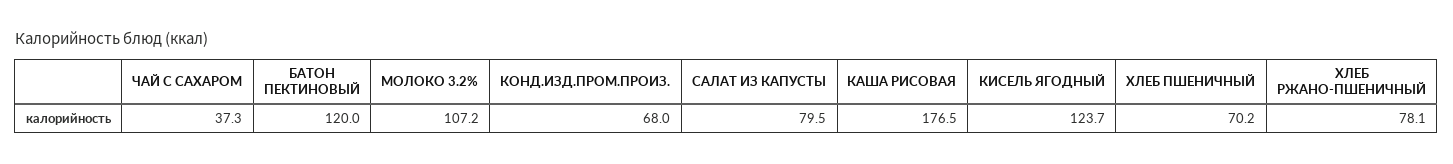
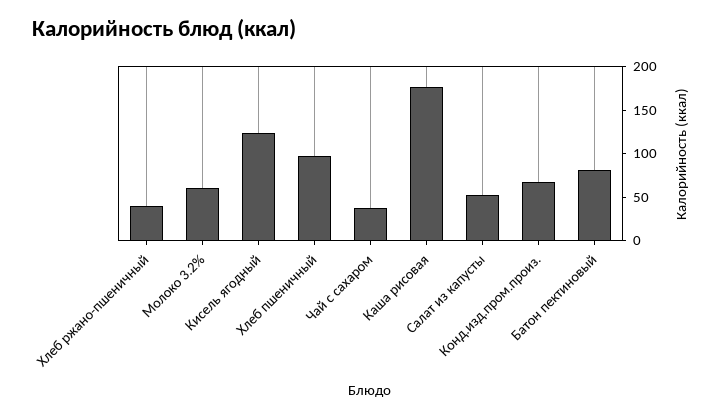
  {
    "ЧАЙ С САХАРОМ": 37.3,
-   "БАТОН ПЕКТИНОВЫЙ": 120,
+   "БАТОН ПЕКТИНОВЫЙ": 80,
-   "МОЛОКО 3.2%": 107.2,
+   "МОЛОКО 3.2%": 60,
    "КОНД.ИЗД.ПРОМ.ПРОИЗ.": 68,
-   "САЛАТ ИЗ КАПУСТЫ": 79.5,
+   "САЛАТ ИЗ КАПУСТЫ": 50,
    "КАША РИСОВАЯ": 176.5,
    "КИСЕЛЬ ЯГОДНЫЙ": 123.7,
-   "ХЛЕБ ПШЕНИЧНЫЙ": 70.2,
+   "ХЛЕБ ПШЕНИЧНЫЙ": 100,
-   "ХЛЕБ РЖАНО-ПШЕНИЧНЫЙ": 78.1
+   "ХЛЕБ РЖАНО-ПШЕНИЧНЫЙ": 40
  }

